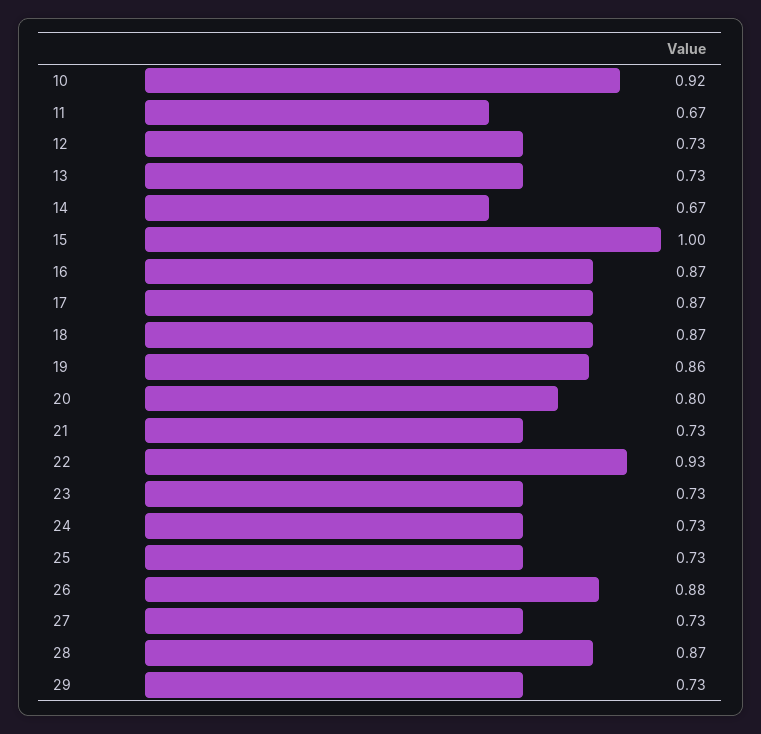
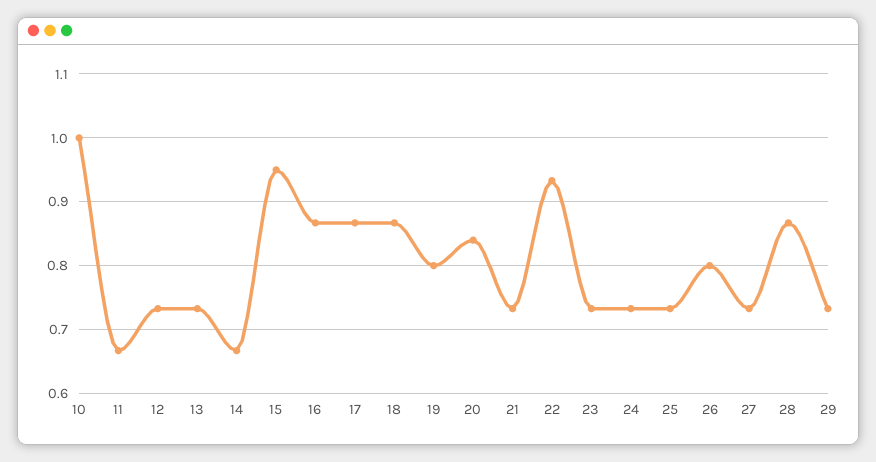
  {
-   "10": 0.92,
+   "10": 1,
    "11": 0.67,
    "12": 0.73,
    "13": 0.73,
    "14": 0.67,
-   "15": 1,
+   "15": 0.95,
    "16": 0.87,
    "17": 0.87,
    "18": 0.87,
-   "19": 0.86,
+   "19": 0.8,
-   "20": 0.8,
+   "20": 0.84,
    "21": 0.73,
    "22": 0.93,
    "23": 0.73,
    "24": 0.73,
    "25": 0.73,
-   "26": 0.88,
+   "26": 0.8,
    "27": 0.73,
    "28": 0.87,
    "29": 0.73
  }

